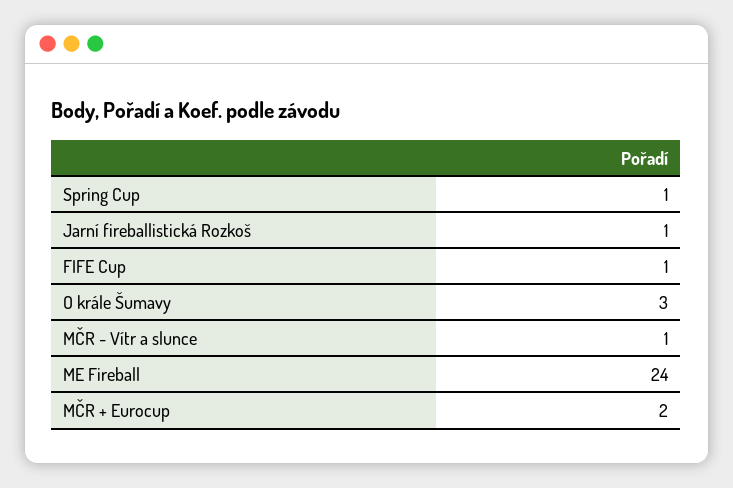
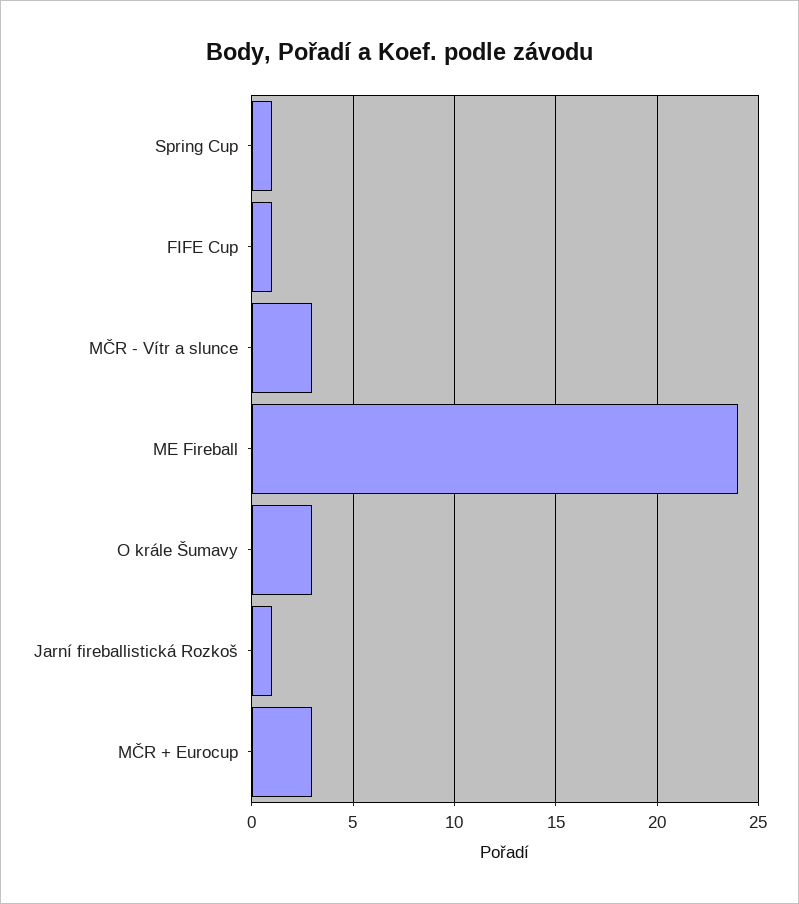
  {
    "Spring Cup": 1,
    "Jarní fireballistická Rozkoš": 1,
    "FIFE Cup": 1,
    "O krále Šumavy": 3,
-   "MČR - Vítr a slunce": 1,
+   "MČR - Vítr a slunce": 3,
    "ME Fireball": 24,
-   "MČR + Eurocup": 2
+   "MČR + Eurocup": 3
  }

